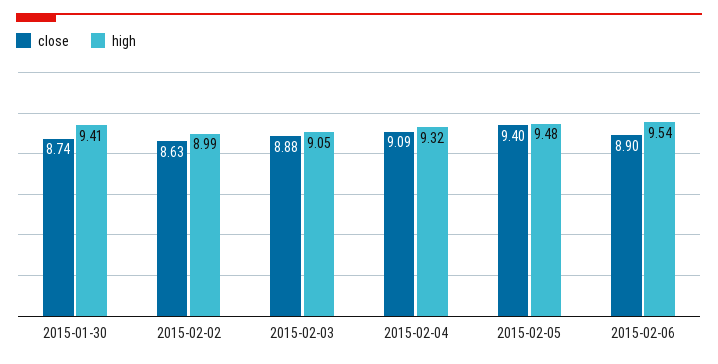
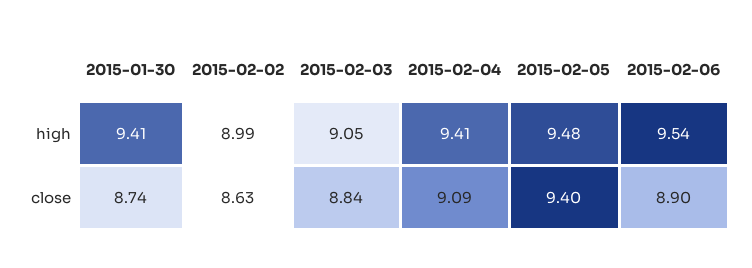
  {
    "close": {
      "2015-01-30": 8.74,
      "2015-02-02": 8.63,
-     "2015-02-03": 8.88,
+     "2015-02-03": 8.84,
      "2015-02-04": 9.09,
      "2015-02-05": 9.4,
      "2015-02-06": 8.9
    },
    "high": {
      "2015-01-30": 9.41,
      "2015-02-02": 8.99,
      "2015-02-03": 9.05,
-     "2015-02-04": 9.32,
+     "2015-02-04": 9.41,
      "2015-02-05": 9.48,
      "2015-02-06": 9.54
    }
  }

